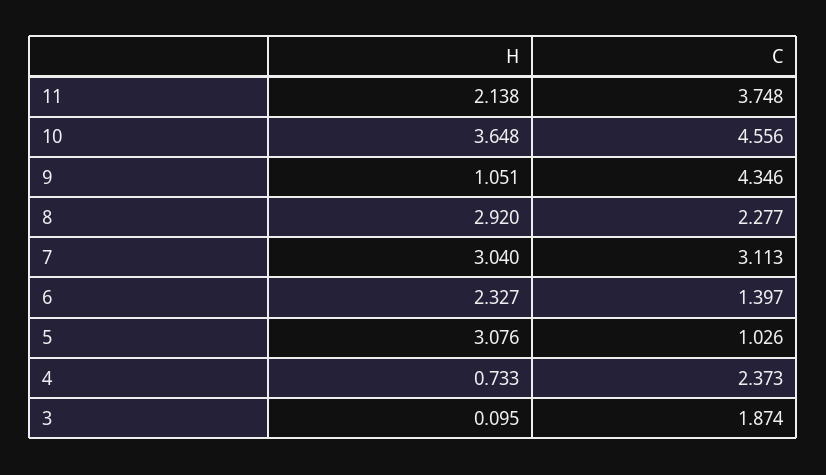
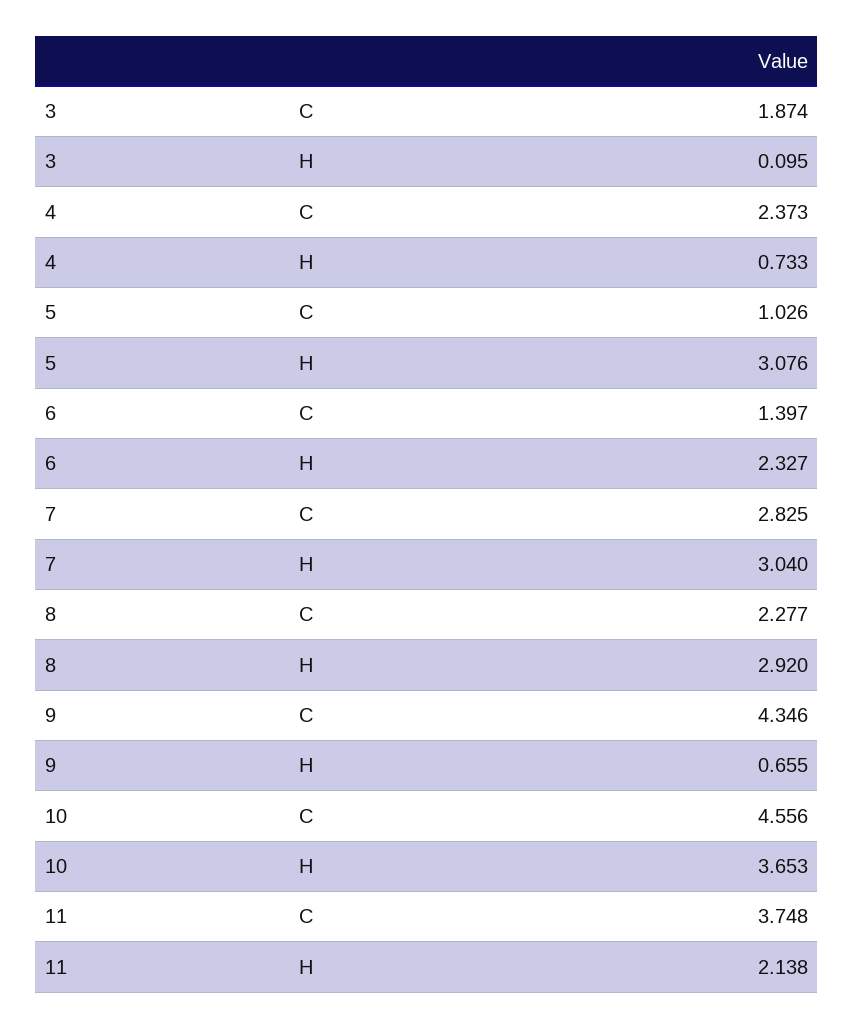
  {
    "H": {
      "11": 2.138,
-     "10": 3.648,
+     "10": 3.653,
-     "9": 1.051,
+     "9": 0.655,
      "8": 2.92,
      "7": 3.04,
      "6": 2.327,
      "5": 3.076,
      "4": 0.733,
      "3": 0.095
    },
    "C": {
      "11": 3.748,
      "10": 4.556,
      "9": 4.346,
      "8": 2.277,
-     "7": 3.113,
+     "7": 2.825,
      "6": 1.397,
      "5": 1.026,
      "4": 2.373,
      "3": 1.874
    }
  }

